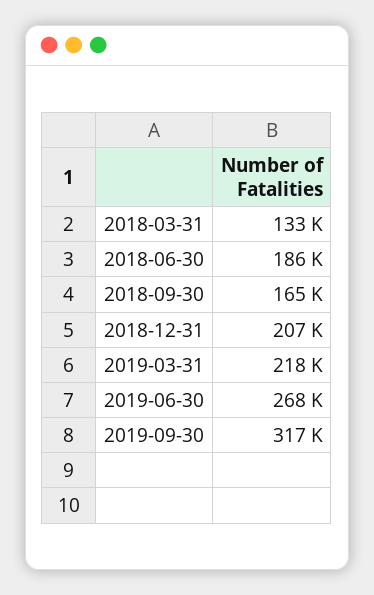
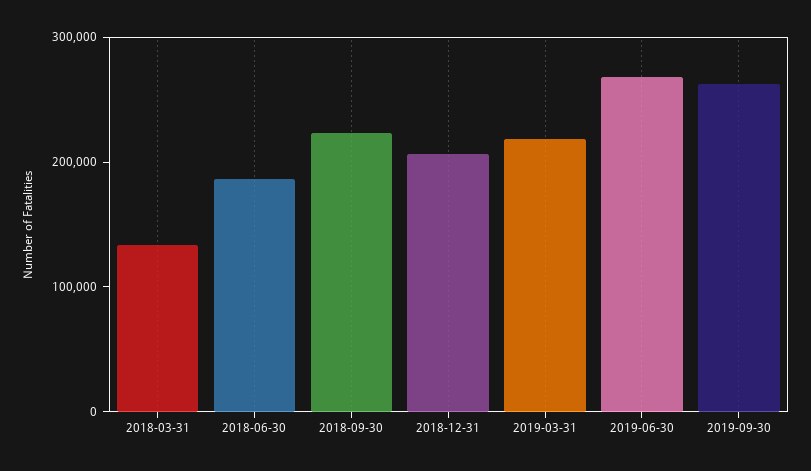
  {
    "2018-03-31": 133000,
    "2018-06-30": 186000,
-   "2018-09-30": 165000,
+   "2018-09-30": 220000,
    "2018-12-31": 207000,
    "2019-03-31": 218000,
    "2019-06-30": 268000,
-   "2019-09-30": 317000
+   "2019-09-30": 260000
  }

